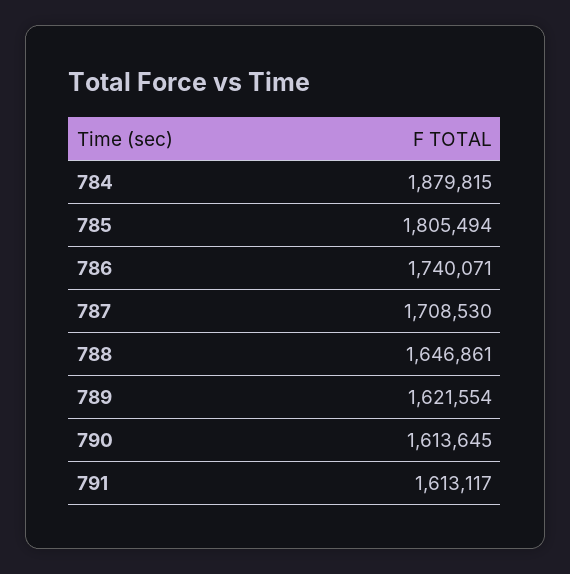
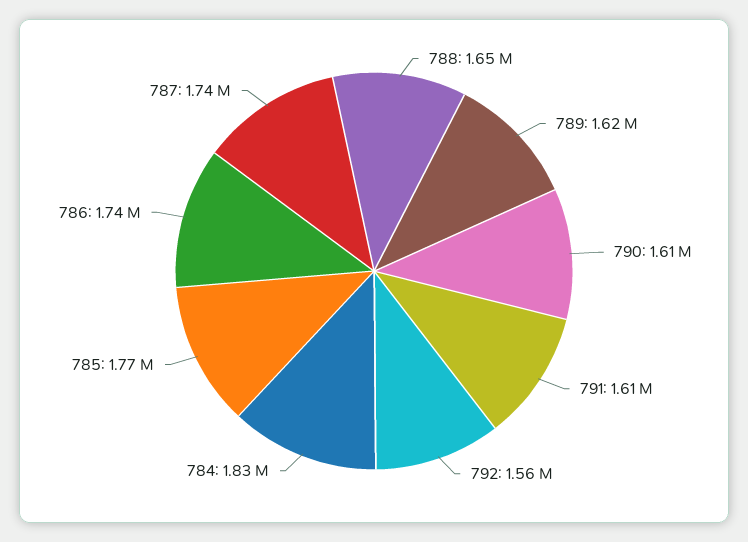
  {
-   "784": 1879815,
+   "784": 1830000,
-   "785": 1805494,
+   "785": 1770000,
    "786": 1740071,
-   "787": 1708530,
+   "787": 1740000,
    "788": 1646861,
    "789": 1621554,
    "790": 1613645,
-   "791": 1613117
+   "791": 1613117,
+   "792": 1560000
  }

